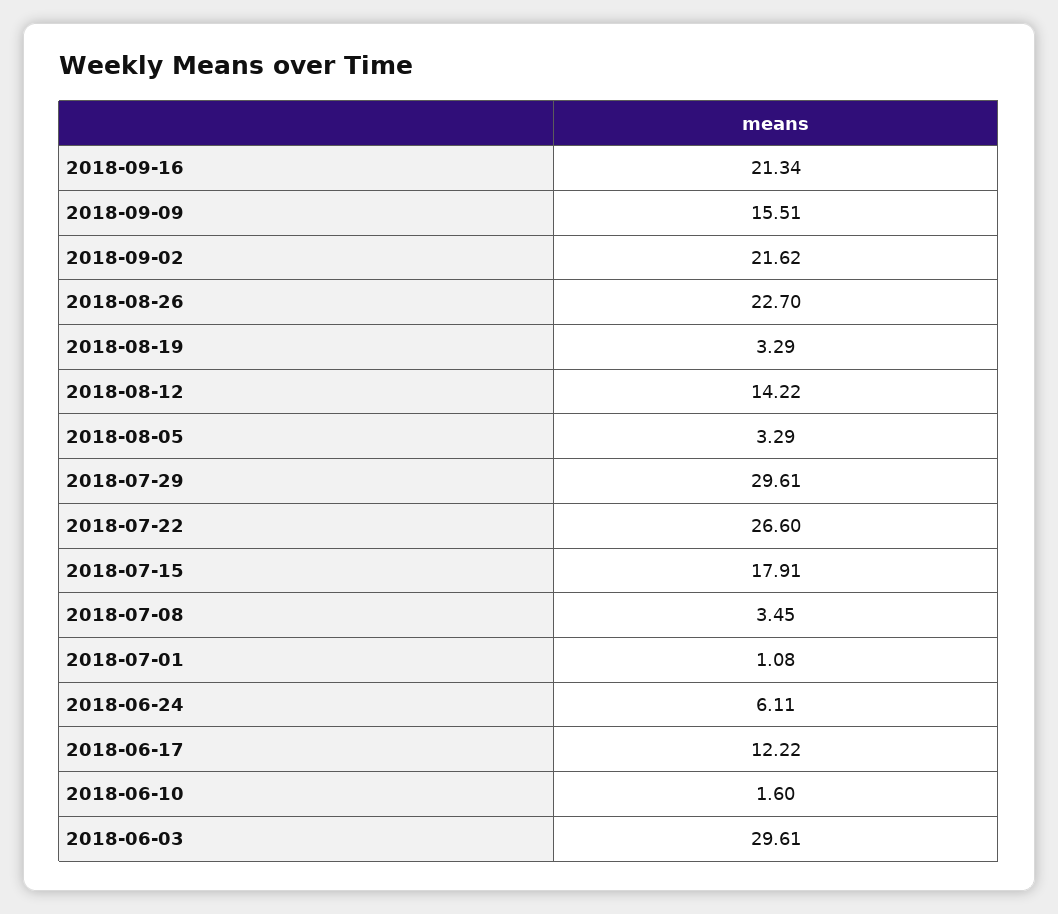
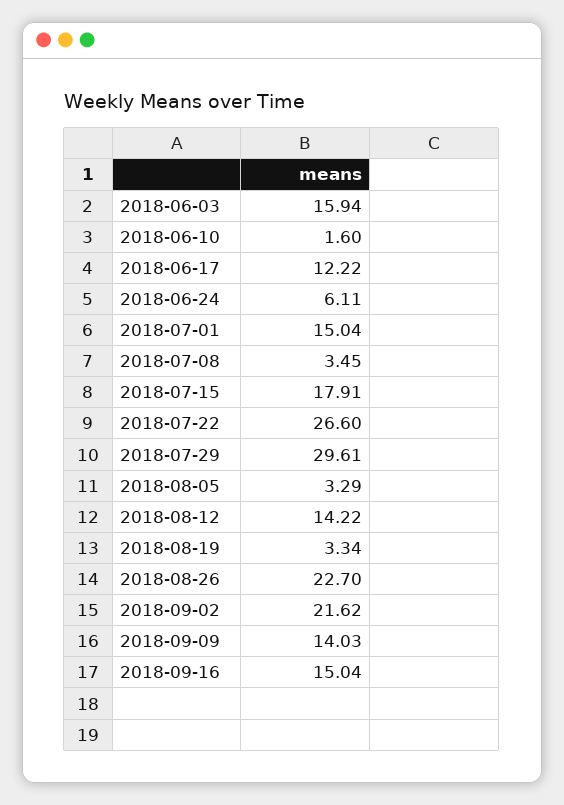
  {
-   "2018-09-16": 21.34,
+   "2018-09-16": 15.04,
-   "2018-09-09": 15.51,
+   "2018-09-09": 14.03,
    "2018-09-02": 21.62,
    "2018-08-26": 22.7,
-   "2018-08-19": 3.29,
+   "2018-08-19": 3.34,
    "2018-08-12": 14.22,
    "2018-08-05": 3.29,
    "2018-07-29": 29.61,
    "2018-07-22": 26.6,
    "2018-07-15": 17.91,
    "2018-07-08": 3.45,
-   "2018-07-01": 1.08,
+   "2018-07-01": 15.04,
    "2018-06-24": 6.11,
    "2018-06-17": 12.22,
    "2018-06-10": 1.6,
-   "2018-06-03": 29.61
+   "2018-06-03": 15.94
  }

